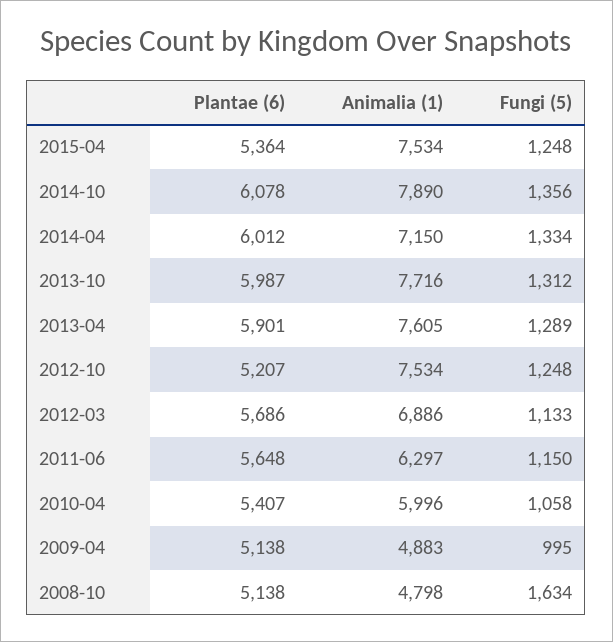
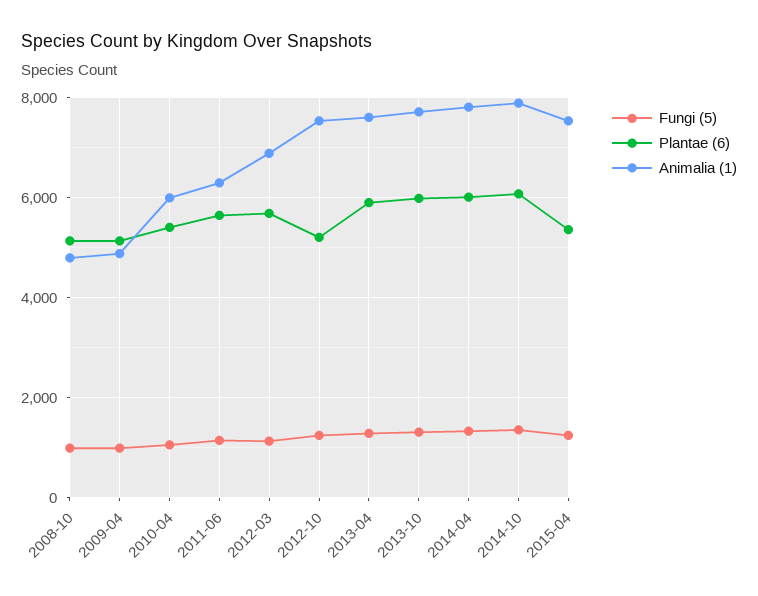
  {
    "Plantae (6)": {
      "2015-04": 5364,
      "2014-10": 6078,
      "2014-04": 6012,
      "2013-10": 5987,
      "2013-04": 5901,
      "2012-10": 5207,
      "2012-03": 5686,
      "2011-06": 5648,
      "2010-04": 5407,
      "2009-04": 5138,
      "2008-10": 5138
    },
    "Animalia (1)": {
      "2015-04": 7534,
      "2014-10": 7890,
-     "2014-04": 7150,
+     "2014-04": 7800,
      "2013-10": 7716,
      "2013-04": 7605,
      "2012-10": 7534,
      "2012-03": 6886,
      "2011-06": 6297,
      "2010-04": 5996,
      "2009-04": 4883,
      "2008-10": 4798
    },
    "Fungi (5)": {
      "2015-04": 1248,
      "2014-10": 1356,
      "2014-04": 1334,
      "2013-10": 1312,
      "2013-04": 1289,
      "2012-10": 1248,
      "2012-03": 1133,
      "2011-06": 1150,
      "2010-04": 1058,
      "2009-04": 995,
-     "2008-10": 1634
+     "2008-10": 1000
    }
  }

